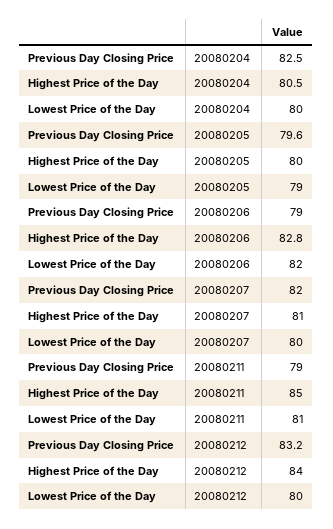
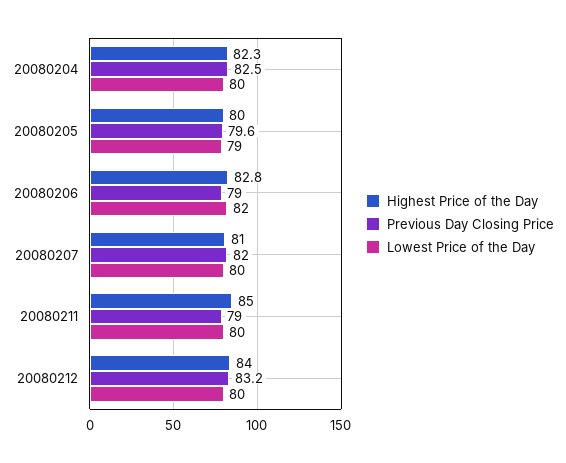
  {
    "Previous Day Closing Price": {
      "20080204": 82.5,
      "20080205": 79.6,
      "20080206": 79,
      "20080207": 82,
      "20080211": 79,
      "20080212": 83.2
    },
    "Highest Price of the Day": {
-     "20080204": 80.5,
+     "20080204": 82.3,
      "20080205": 80,
      "20080206": 82.8,
      "20080207": 81,
      "20080211": 85,
      "20080212": 84
    },
    "Lowest Price of the Day": {
      "20080204": 80,
      "20080205": 79,
      "20080206": 82,
      "20080207": 80,
-     "20080211": 81,
+     "20080211": 80,
      "20080212": 80
    }
  }

